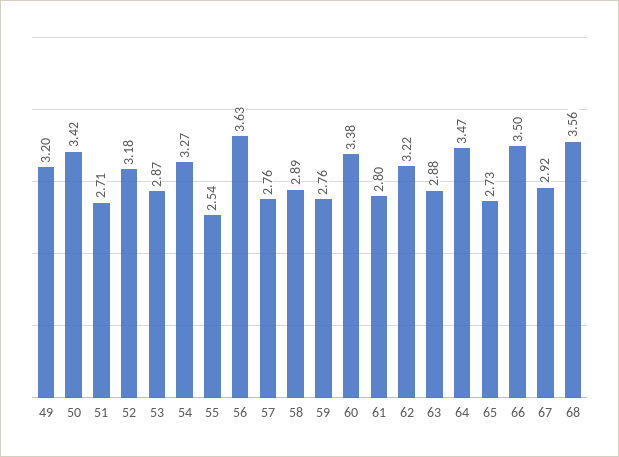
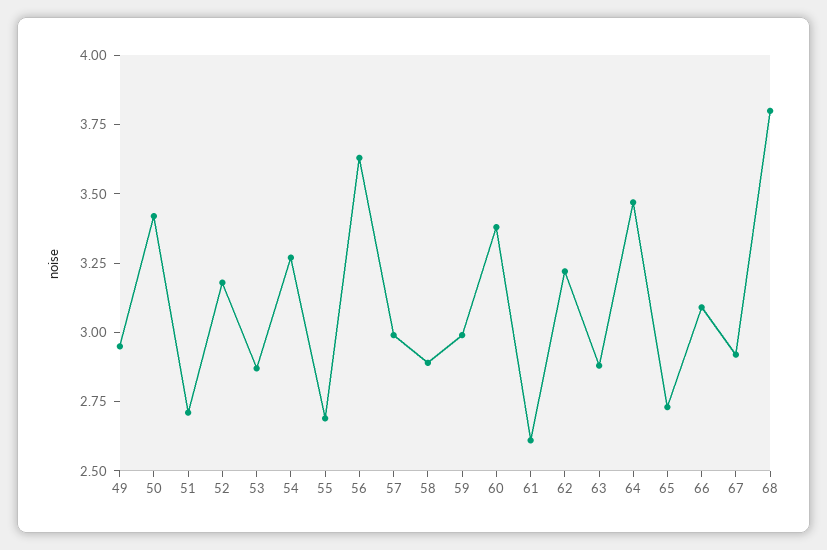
  {
-   "49": 3.2,
+   "49": 2.95,
    "50": 3.42,
    "51": 2.71,
    "52": 3.18,
    "53": 2.87,
    "54": 3.27,
-   "55": 2.54,
+   "55": 2.7,
    "56": 3.63,
-   "57": 2.76,
+   "57": 3,
    "58": 2.89,
-   "59": 2.76,
+   "59": 3,
    "60": 3.38,
-   "61": 2.8,
+   "61": 2.6,
    "62": 3.22,
    "63": 2.88,
    "64": 3.47,
    "65": 2.73,
-   "66": 3.5,
+   "66": 3.1,
    "67": 2.92,
-   "68": 3.56
+   "68": 3.8
  }

